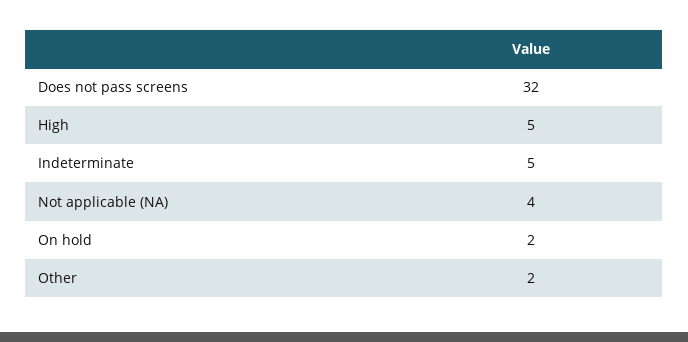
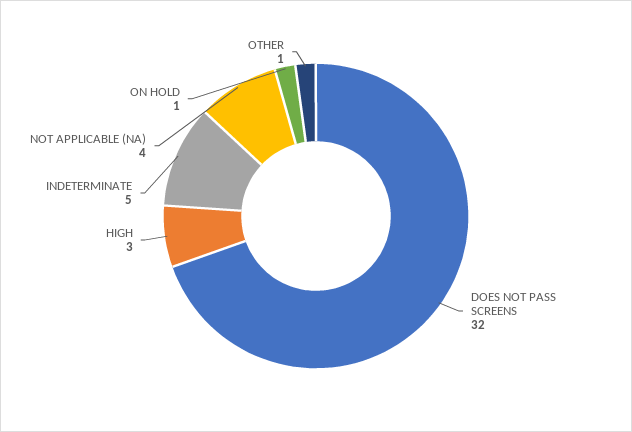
  {
    "Does not pass screens": 32,
-   "High": 5,
+   "High": 3,
    "Indeterminate": 5,
    "Not applicable (NA)": 4,
-   "On hold": 2,
+   "On hold": 1,
-   "Other": 2
+   "Other": 1
  }

